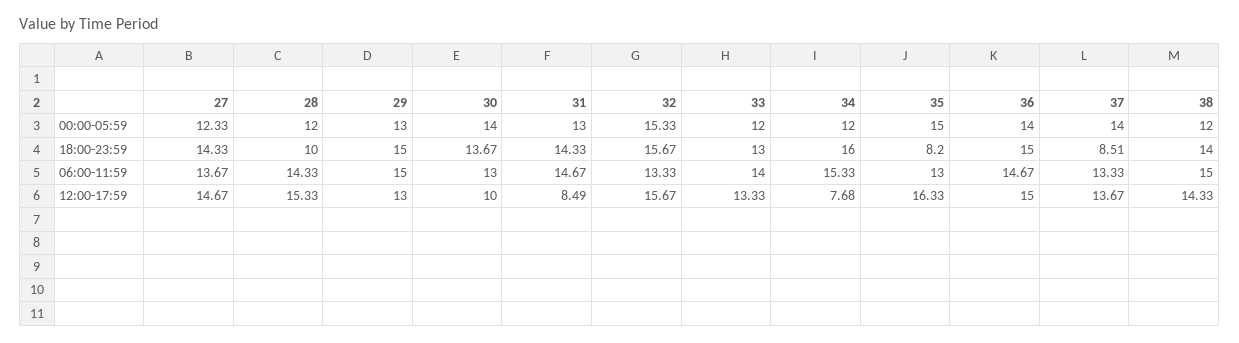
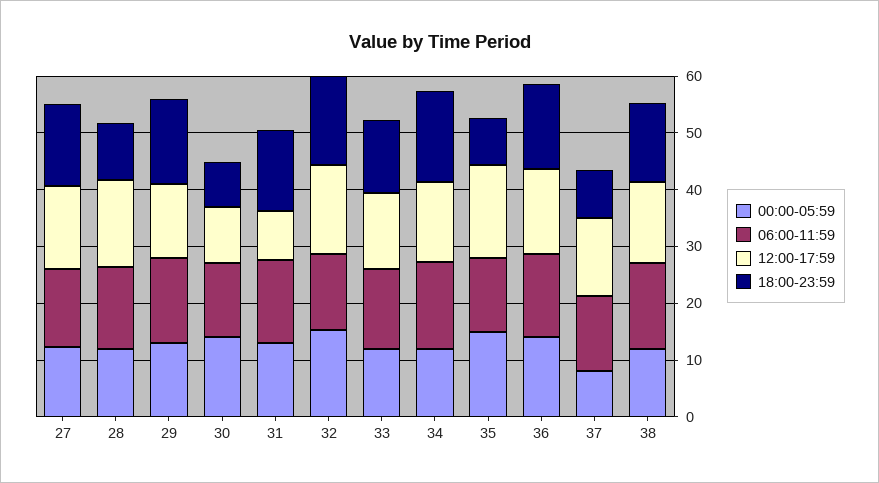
  {
    "00:00-05:59": {
      "27": 12.33,
      "28": 12,
      "29": 13,
      "30": 14,
      "31": 13,
      "32": 15.33,
      "33": 12,
      "34": 12,
      "35": 15,
      "36": 14,
-     "37": 14,
+     "37": 8,
      "38": 12
    },
    "18:00-23:59": {
      "27": 14.33,
      "28": 10,
      "29": 15,
-     "30": 13.67,
+     "30": 8,
      "31": 14.33,
      "32": 15.67,
      "33": 13,
      "34": 16,
      "35": 8.2,
      "36": 15,
      "37": 8.51,
      "38": 14
    },
    "06:00-11:59": {
      "27": 13.67,
      "28": 14.33,
      "29": 15,
      "30": 13,
      "31": 14.67,
      "32": 13.33,
      "33": 14,
      "34": 15.33,
      "35": 13,
      "36": 14.67,
      "37": 13.33,
      "38": 15
    },
    "12:00-17:59": {
      "27": 14.67,
      "28": 15.33,
      "29": 13,
      "30": 10,
      "31": 8.49,
      "32": 15.67,
      "33": 13.33,
-     "34": 7.68,
+     "34": 14,
      "35": 16.33,
      "36": 15,
      "37": 13.67,
      "38": 14.33
    }
  }

